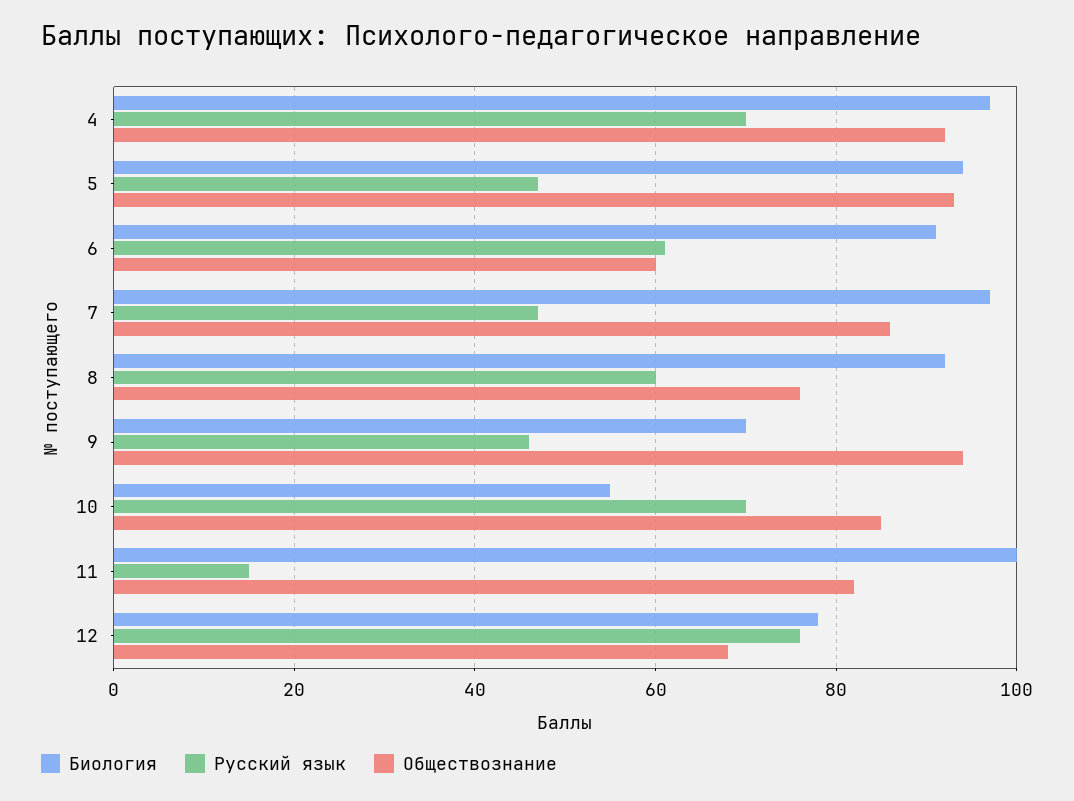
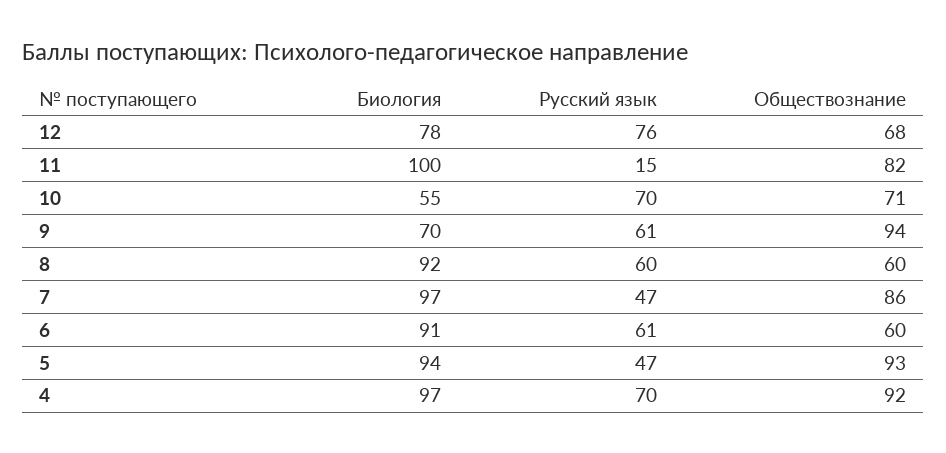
  {
    "Биология": {
      "4": 97,
      "5": 94,
      "6": 91,
      "7": 97,
      "8": 92,
      "9": 70,
      "10": 55,
      "11": 100,
      "12": 78
    },
    "Русский язык": {
      "4": 70,
      "5": 47,
      "6": 61,
      "7": 47,
      "8": 60,
-     "9": 45,
+     "9": 61,
      "10": 70,
      "11": 15,
      "12": 76
    },
    "Обществознание": {
      "4": 92,
      "5": 93,
      "6": 60,
      "7": 86,
-     "8": 75,
+     "8": 60,
      "9": 94,
-     "10": 85,
+     "10": 71,
      "11": 82,
      "12": 68
    }
  }

